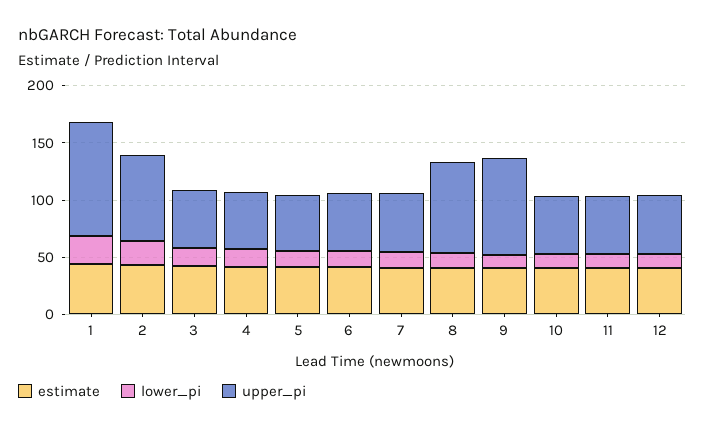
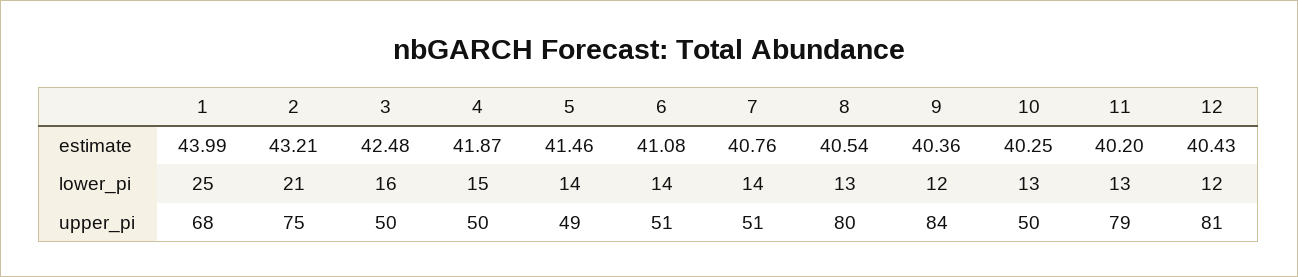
  {
    "estimate": {
      "1": 43.99,
      "2": 43.21,
      "3": 42.48,
      "4": 41.87,
      "5": 41.46,
      "6": 41.08,
      "7": 40.76,
      "8": 40.54,
      "9": 40.36,
      "10": 40.25,
      "11": 40.2,
      "12": 40.43
    },
    "lower_pi": {
      "1": 25,
      "2": 21,
      "3": 16,
      "4": 15,
      "5": 14,
      "6": 14,
      "7": 14,
      "8": 13,
      "9": 12,
      "10": 13,
      "11": 13,
      "12": 12
    },
    "upper_pi": {
-     "1": 100,
+     "1": 68,
      "2": 75,
      "3": 50,
      "4": 50,
      "5": 49,
      "6": 51,
      "7": 51,
      "8": 80,
      "9": 84,
      "10": 50,
-     "11": 50,
+     "11": 79,
-     "12": 50
+     "12": 81
    }
  }

